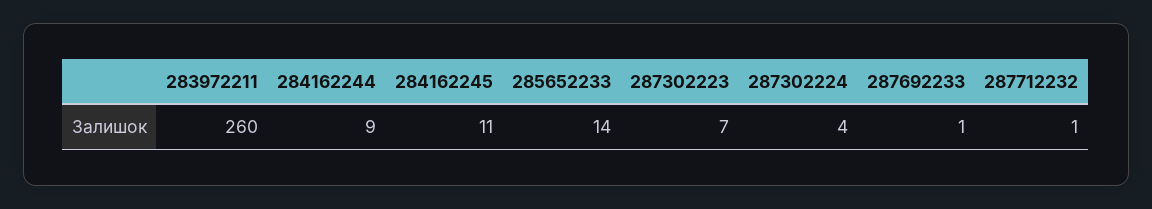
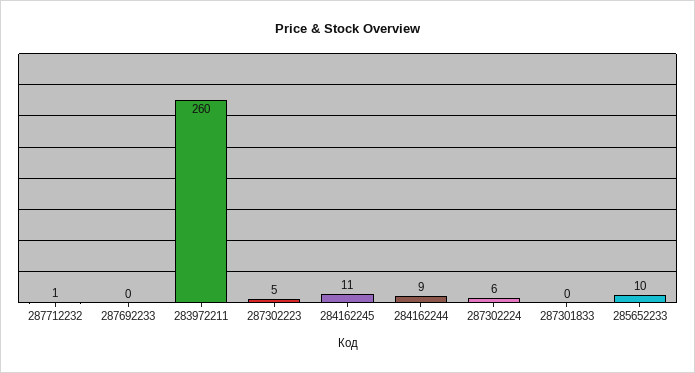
  {
    "283972211": 260,
    "284162244": 9,
    "284162245": 11,
-   "285652233": 14,
+   "285652233": 10,
-   "287302223": 7,
+   "287302223": 5,
-   "287302224": 4,
+   "287302224": 6,
-   "287692233": 1,
+   "287692233": 0,
-   "287712232": 1
+   "287712232": 1,
+   "287301833": 0
  }

